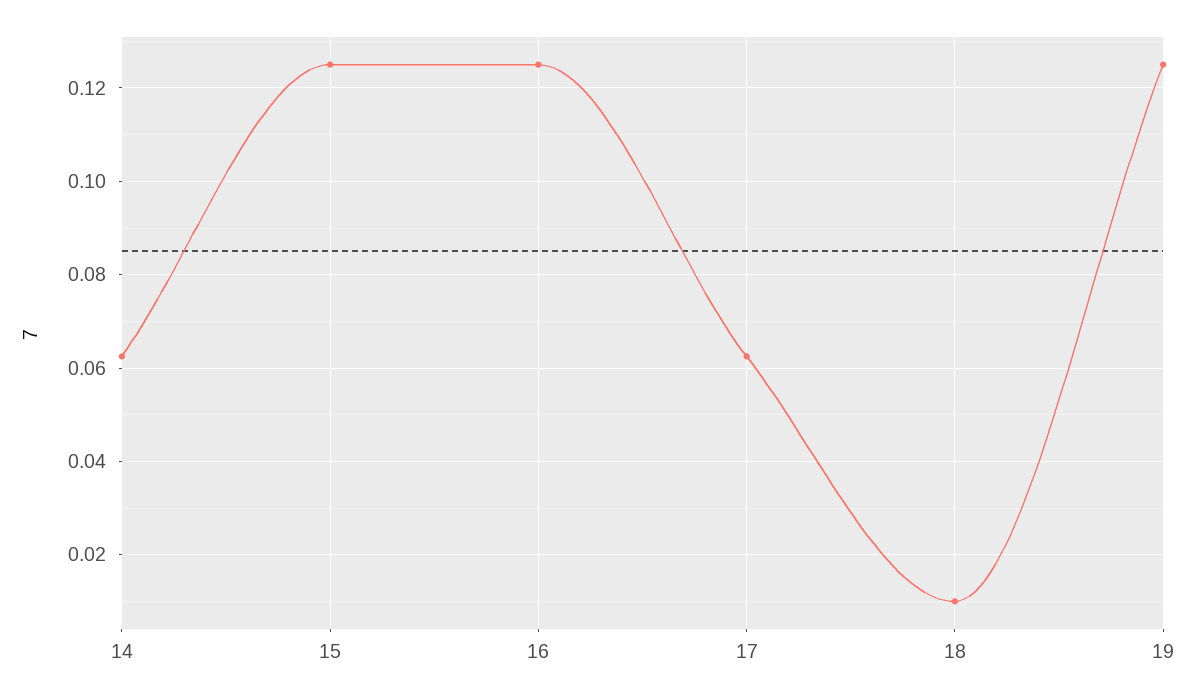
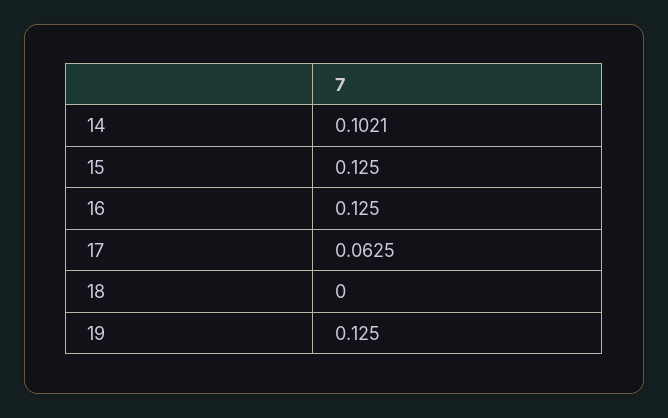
  {
-   "14": 0.062,
+   "14": 0.1021,
    "15": 0.125,
    "16": 0.125,
    "17": 0.0625,
-   "18": 0.01,
+   "18": 0,
    "19": 0.125
  }

